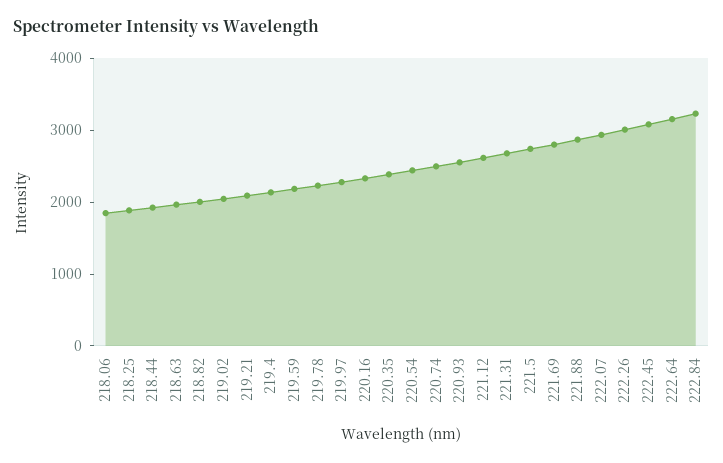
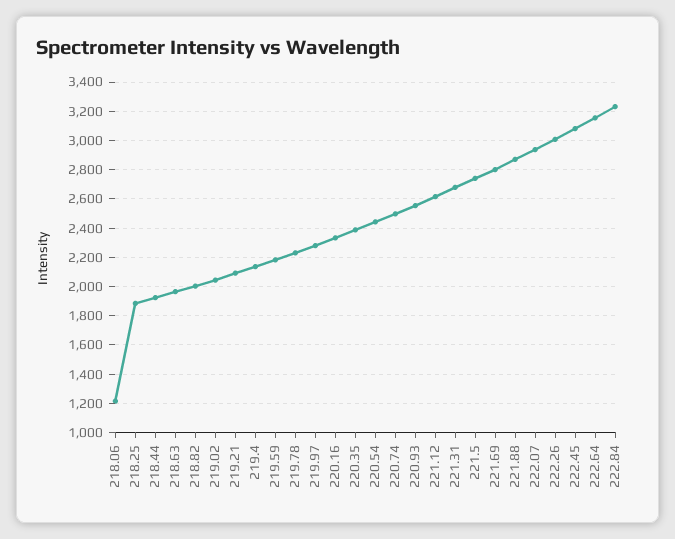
  {
-   "218.06": 1800,
+   "218.06": 1200,
    "218.25": 1900,
    "218.44": 1900,
    "218.63": 1950,
    "218.82": 2000,
    "219.02": 2050,
    "219.21": 2100,
    "219.4": 2150,
    "219.59": 2200,
    "219.78": 2250,
    "219.97": 2300,
    "220.16": 2350,
    "220.35": 2400,
    "220.54": 2450,
    "220.74": 2500,
    "220.93": 2550,
    "221.12": 2600,
    "221.31": 2700,
    "221.5": 2750,
    "221.69": 2800,
    "221.88": 2850,
    "222.07": 2950,
    "222.26": 3000,
    "222.45": 3100,
    "222.64": 3150,
    "222.84": 3250
  }

